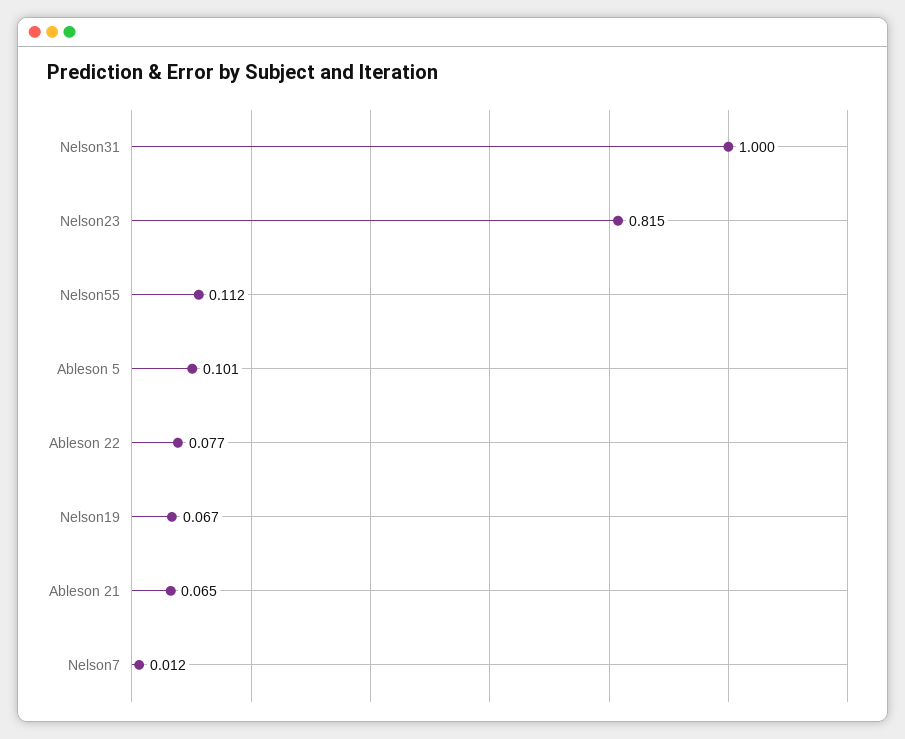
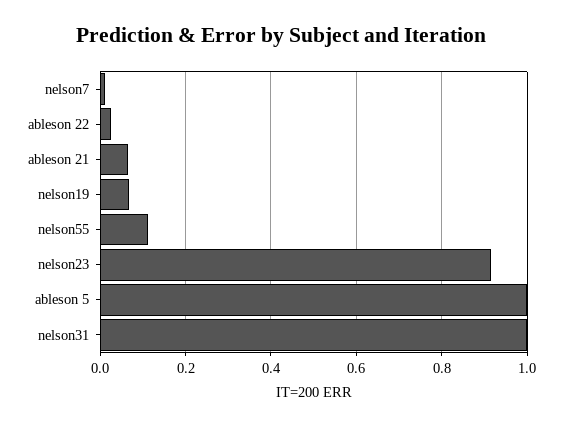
  {
    "Nelson31": 1,
-   "Nelson23": 0.815,
+   "Nelson23": 0.92,
    "Nelson55": 0.112,
-   "Ableson 5": 0.101,
+   "Ableson 5": 1,
-   "Ableson 22": 0.077,
+   "Ableson 22": 0.02,
    "Nelson19": 0.067,
    "Ableson 21": 0.065,
    "Nelson7": 0.012
  }

